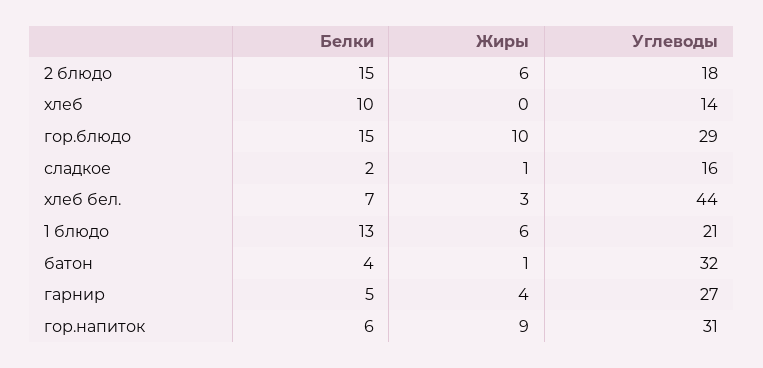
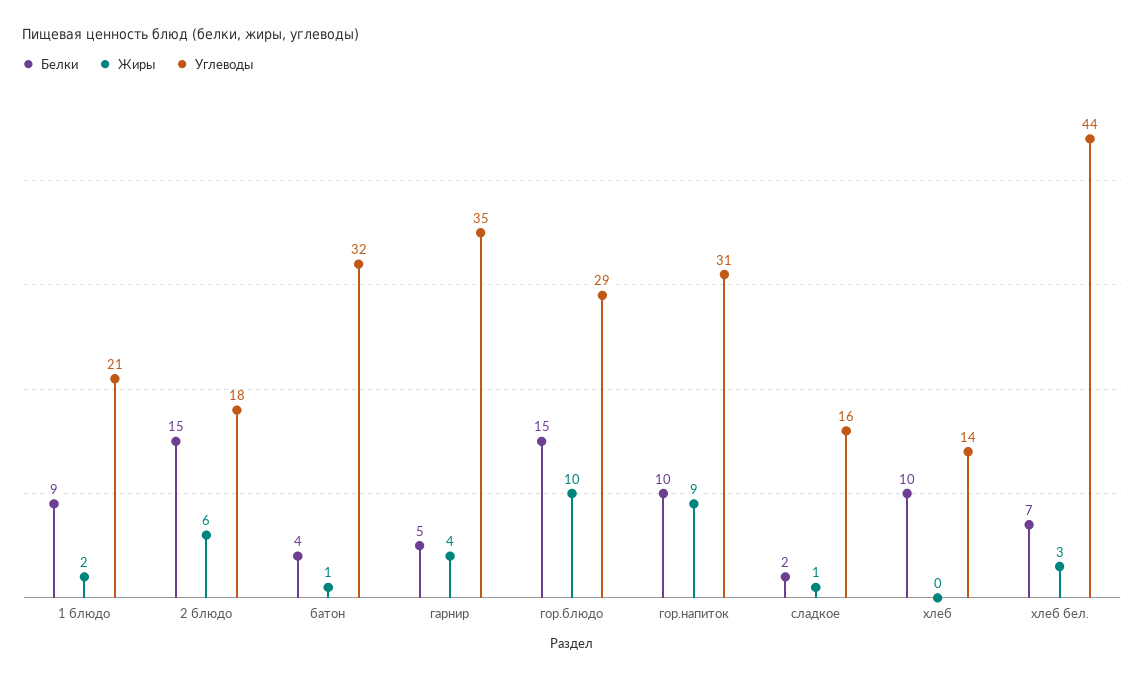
  {
    "Белки": {
      "2 блюдо": 15,
      "хлеб": 10,
      "гор.блюдо": 15,
      "сладкое": 2,
      "хлеб бел.": 7,
-     "1 блюдо": 13,
+     "1 блюдо": 9,
      "батон": 4,
      "гарнир": 5,
-     "гор.напиток": 6
+     "гор.напиток": 10
    },
    "Жиры": {
      "2 блюдо": 6,
      "хлеб": 0,
      "гор.блюдо": 10,
      "сладкое": 1,
      "хлеб бел.": 3,
-     "1 блюдо": 6,
+     "1 блюдо": 2,
      "батон": 1,
      "гарнир": 4,
      "гор.напиток": 9
    },
    "Углеводы": {
      "2 блюдо": 18,
      "хлеб": 14,
      "гор.блюдо": 29,
      "сладкое": 16,
      "хлеб бел.": 44,
      "1 блюдо": 21,
      "батон": 32,
-     "гарнир": 27,
+     "гарнир": 35,
      "гор.напиток": 31
    }
  }

